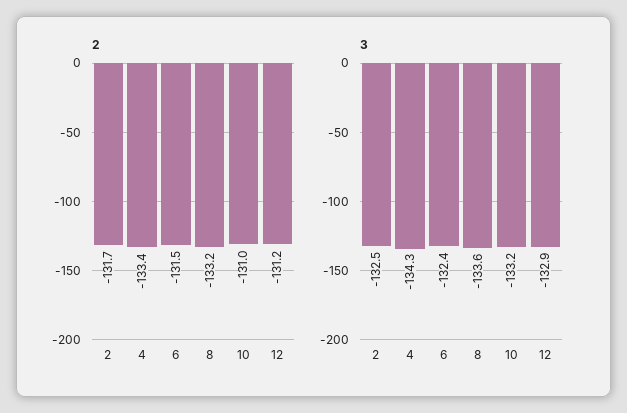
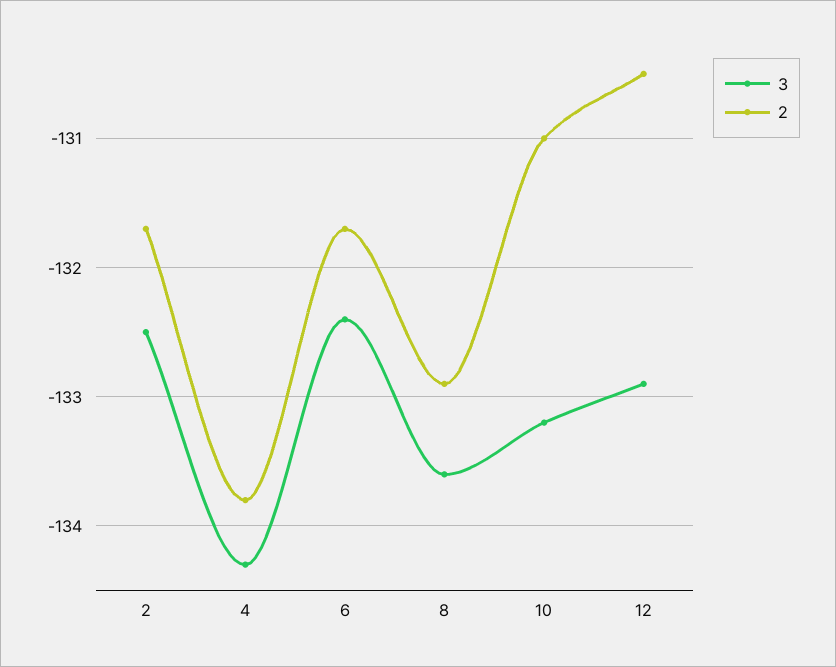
  {
    "2": {
      "2": -131.7,
-     "4": -133.4,
+     "4": -133.8,
-     "6": -131.5,
+     "6": -131.7,
-     "8": -133.2,
+     "8": -132.9,
      "10": -131,
-     "12": -131.2
+     "12": -130.5
    },
    "3": {
      "2": -132.5,
      "4": -134.3,
      "6": -132.4,
      "8": -133.6,
      "10": -133.2,
      "12": -132.9
    }
  }

